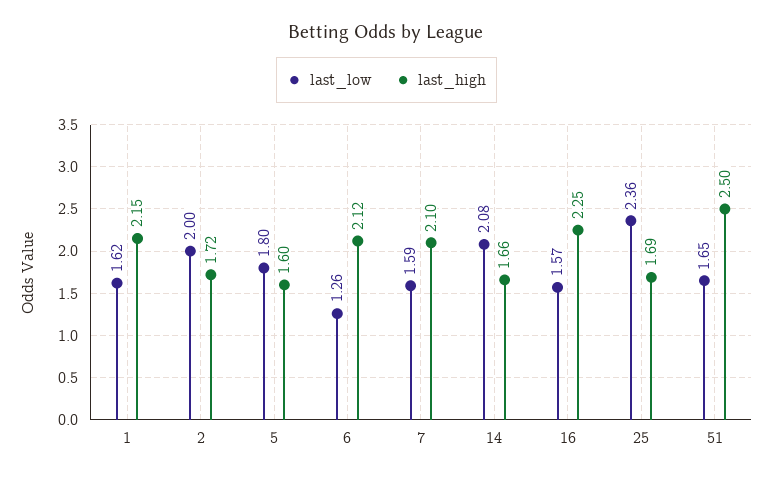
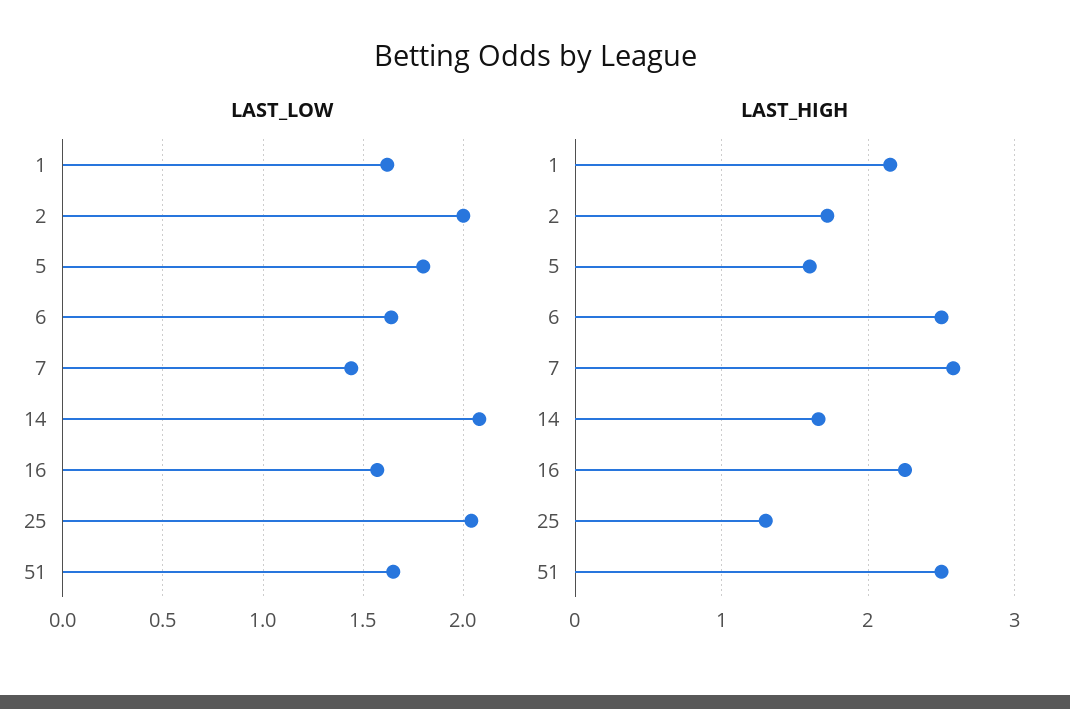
  {
    "last_low": {
      "1": 1.62,
      "2": 2,
      "5": 1.8,
-     "6": 1.26,
+     "6": 1.65,
-     "7": 1.59,
+     "7": 1.45,
      "14": 2.08,
      "16": 1.57,
-     "25": 2.36,
+     "25": 2.05,
      "51": 1.65
    },
    "last_high": {
      "1": 2.15,
      "2": 1.72,
      "5": 1.6,
-     "6": 2.12,
+     "6": 2.5,
-     "7": 2.1,
+     "7": 2.6,
      "14": 1.66,
      "16": 2.25,
-     "25": 1.69,
+     "25": 1.3,
      "51": 2.5
    }
  }

